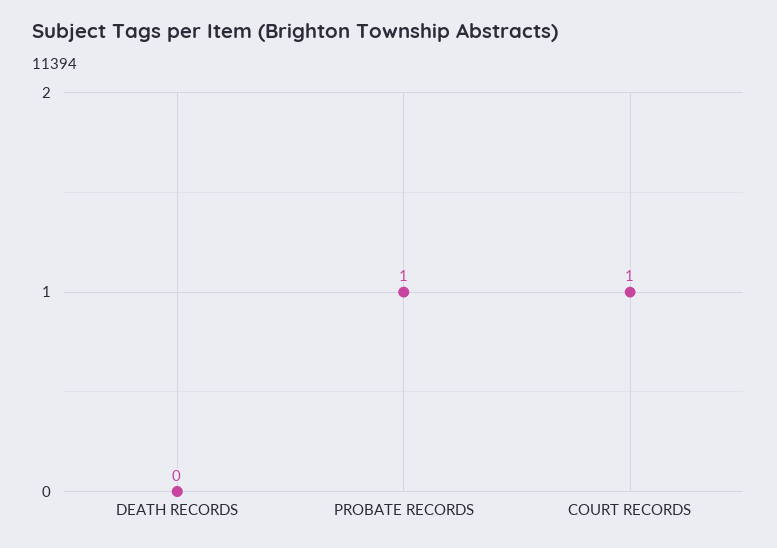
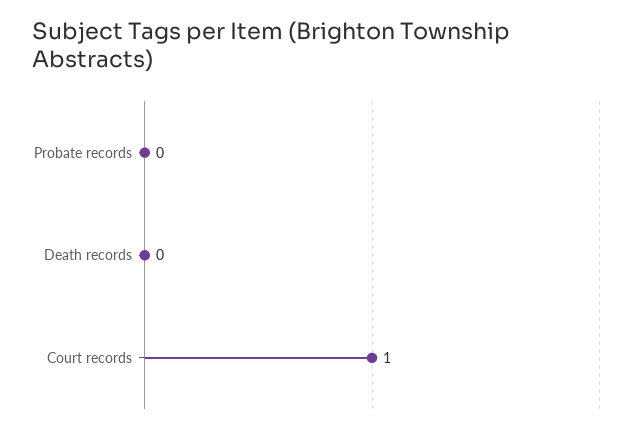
  {
    "DEATH RECORDS": 0,
-   "PROBATE RECORDS": 1,
+   "PROBATE RECORDS": 0,
    "COURT RECORDS": 1
  }

